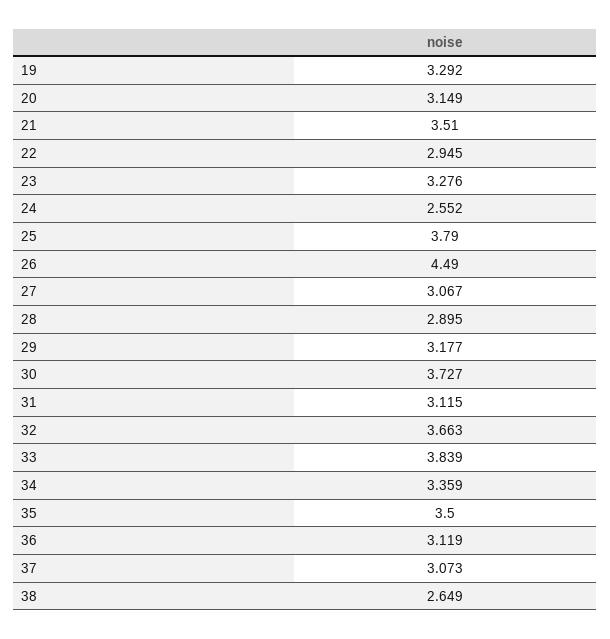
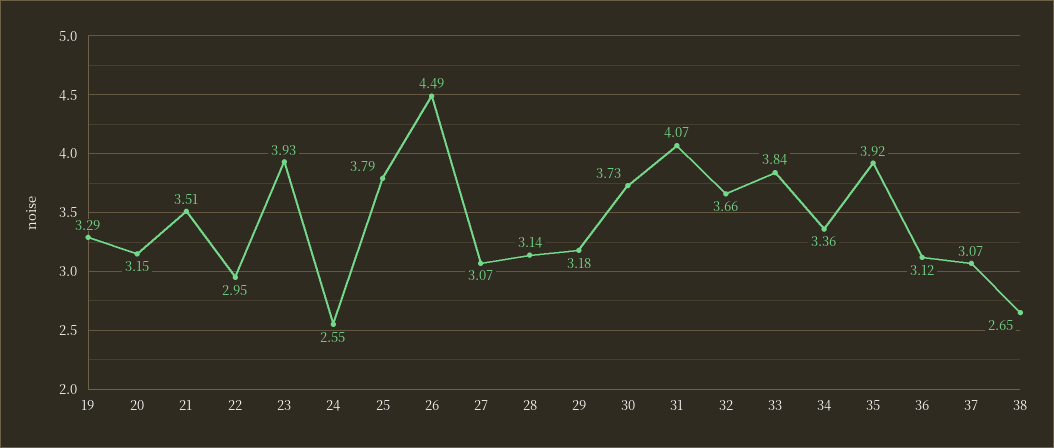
  {
    "19": 3.292,
    "20": 3.149,
    "21": 3.51,
    "22": 2.945,
-   "23": 3.276,
+   "23": 3.93,
    "24": 2.552,
    "25": 3.79,
    "26": 4.49,
    "27": 3.067,
-   "28": 2.895,
+   "28": 3.14,
    "29": 3.177,
    "30": 3.727,
-   "31": 3.115,
+   "31": 4.07,
    "32": 3.663,
    "33": 3.839,
    "34": 3.359,
-   "35": 3.5,
+   "35": 3.92,
    "36": 3.119,
    "37": 3.073,
    "38": 2.649
  }

